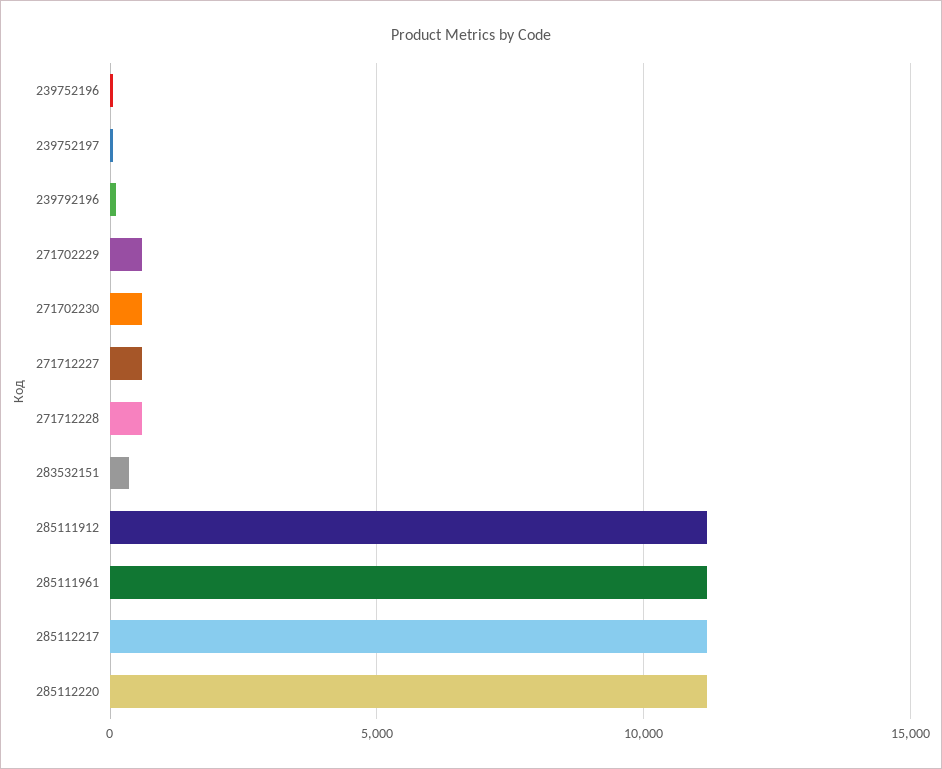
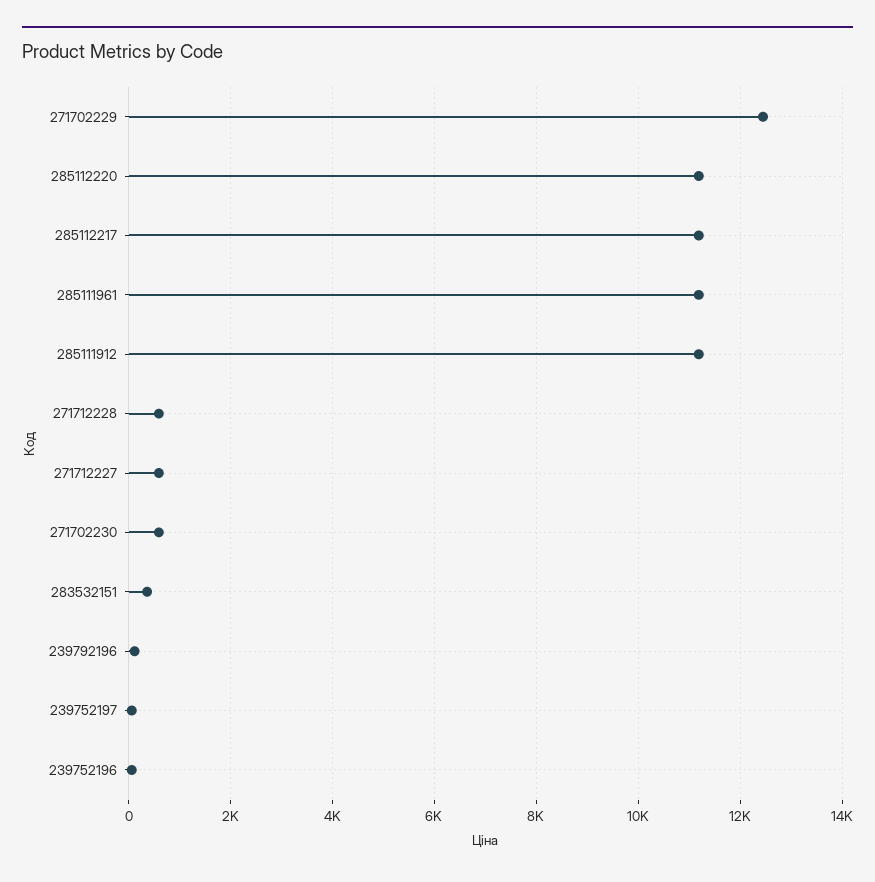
  {
    "239752196": 0,
    "239752197": 0,
    "239792196": 200,
-   "271702229": 500,
+   "271702229": 12400,
    "271702230": 600,
    "271712227": 600,
    "271712228": 600,
    "283532151": 400,
    "285111912": 11200,
    "285111961": 11200,
    "285112217": 11200,
    "285112220": 11200
  }

